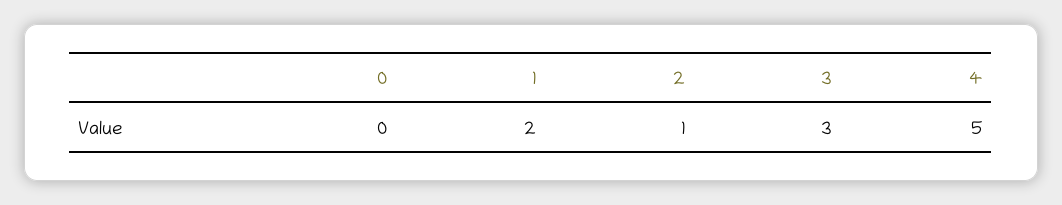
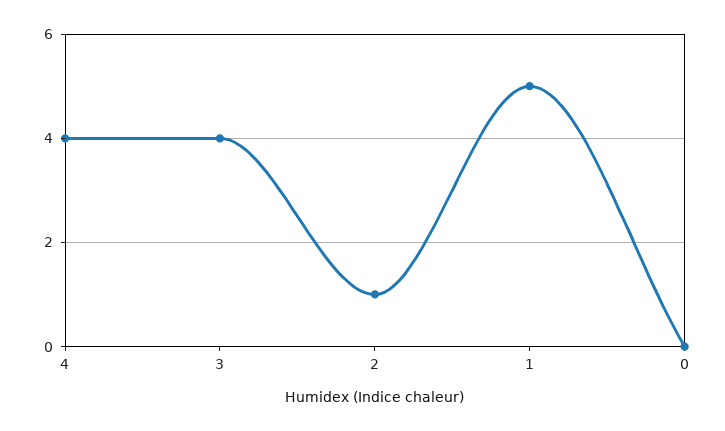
  {
    "0": 0,
-   "1": 2,
+   "1": 5,
    "2": 1,
-   "3": 3,
+   "3": 4,
-   "4": 5
+   "4": 4
  }

